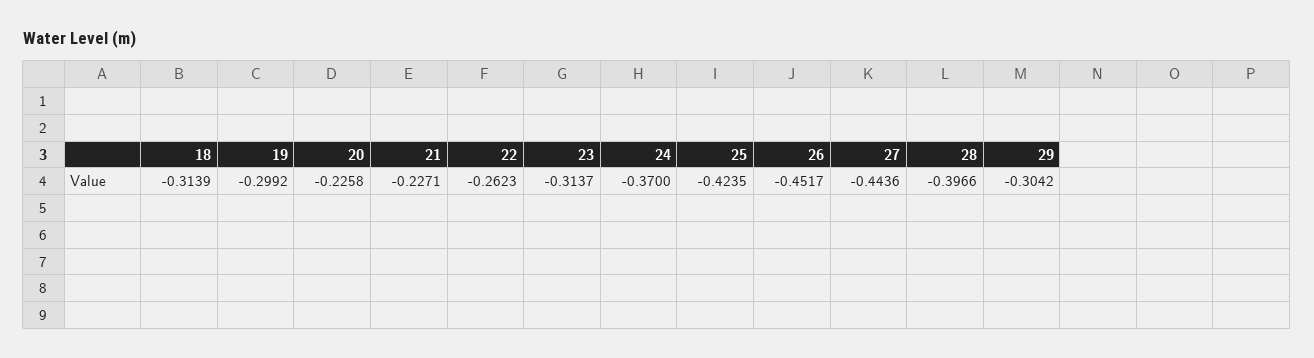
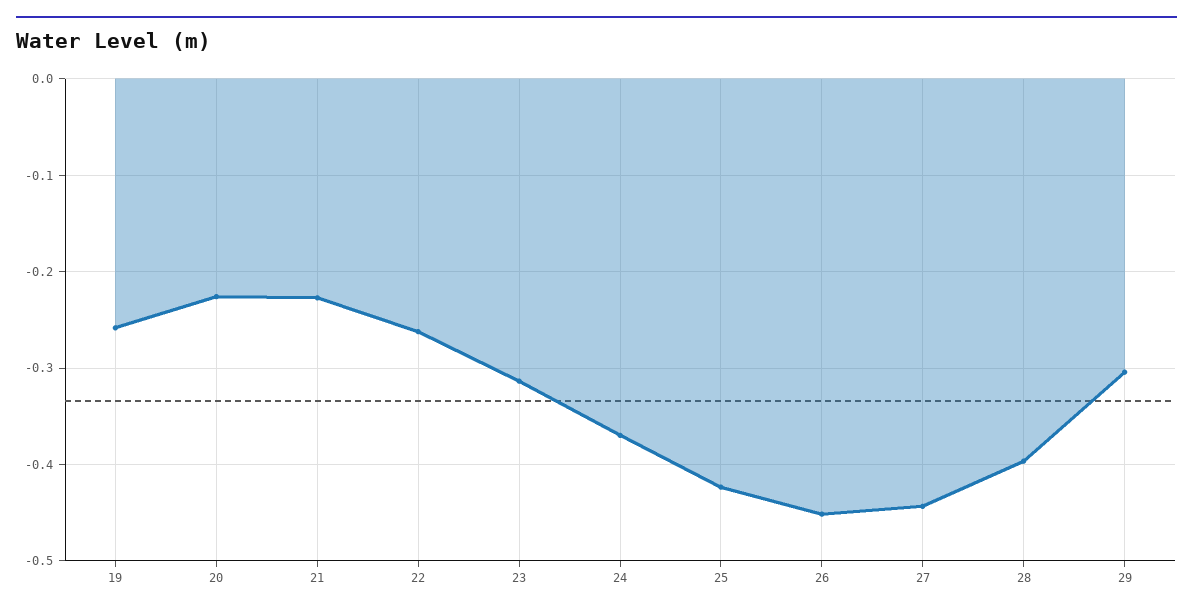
  {
-   "18": -0.3139,
-   "19": -0.2992,
+   "19": -0.26,
    "20": -0.2258,
    "21": -0.2271,
    "22": -0.2623,
    "23": -0.3137,
    "24": -0.37,
    "25": -0.4235,
    "26": -0.4517,
    "27": -0.4436,
    "28": -0.3966,
    "29": -0.3042
  }

